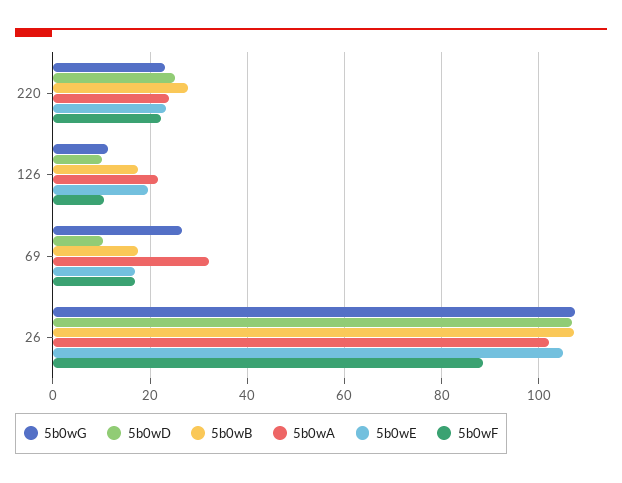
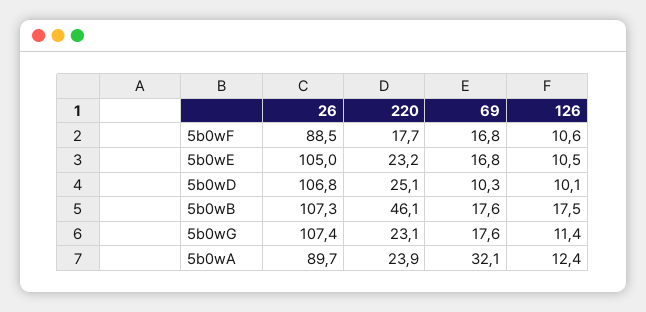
  {
    "5b0wG": {
      "220": 23.1,
      "126": 11.4,
-     "69": 26,
+     "69": 17.6,
      "26": 107.4
    },
    "5b0wD": {
      "220": 25.1,
      "126": 10.1,
      "69": 10.3,
      "26": 106.8
    },
    "5b0wB": {
-     "220": 28,
+     "220": 46.1,
      "126": 17.5,
      "69": 17.6,
      "26": 107.3
    },
    "5b0wA": {
      "220": 23.9,
-     "126": 22,
+     "126": 12.4,
      "69": 32.1,
-     "26": 102
+     "26": 89.7
    },
    "5b0wE": {
      "220": 23.2,
-     "126": 20,
+     "126": 10.5,
      "69": 16.8,
      "26": 105
    },
    "5b0wF": {
-     "220": 22,
+     "220": 17.7,
      "126": 10.6,
      "69": 16.8,
      "26": 88.5
    }
  }

